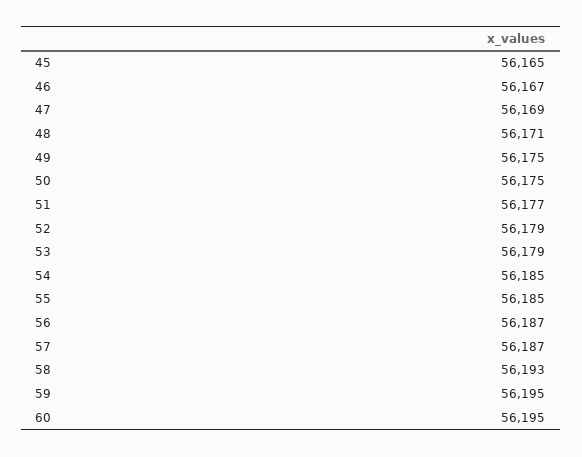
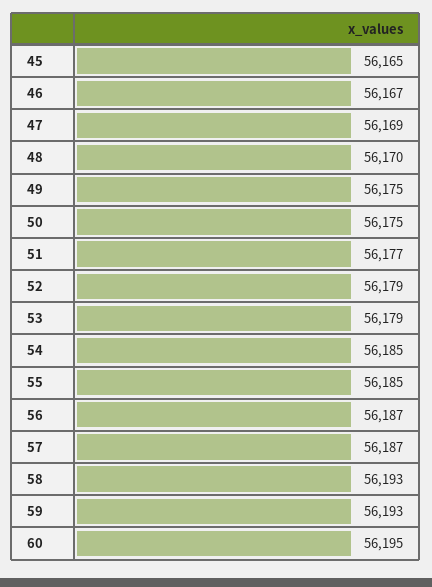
  {
    "45": 56165,
    "46": 56167,
    "47": 56169,
-   "48": 56171,
+   "48": 56170,
    "49": 56175,
    "50": 56175,
    "51": 56177,
    "52": 56179,
    "53": 56179,
    "54": 56185,
    "55": 56185,
    "56": 56187,
    "57": 56187,
    "58": 56193,
-   "59": 56195,
+   "59": 56193,
    "60": 56195
  }

